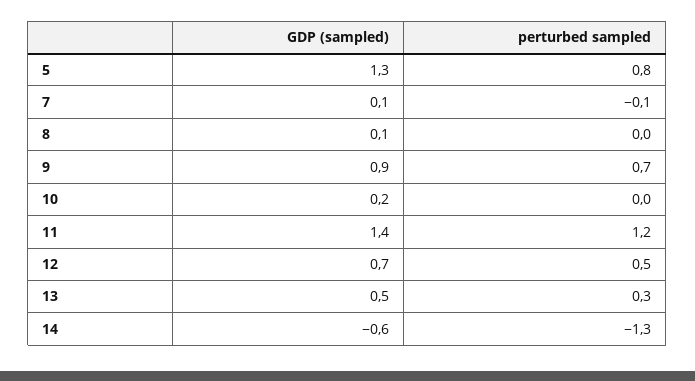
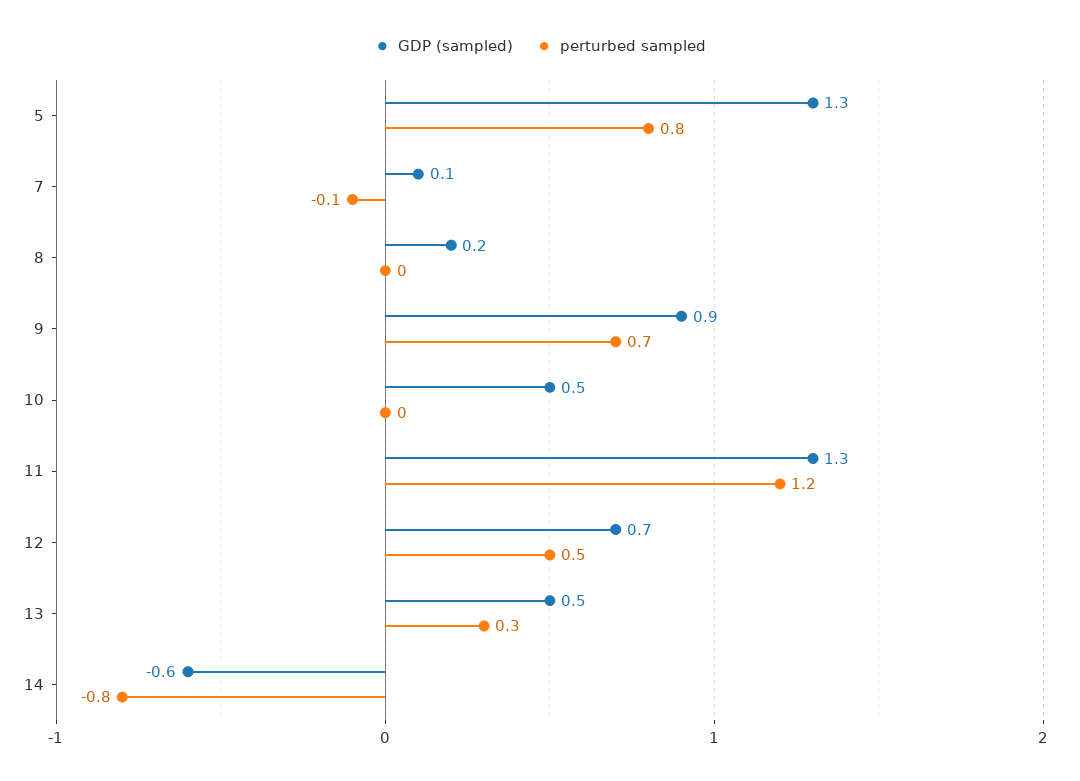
  {
    "GDP (sampled)": {
      "5": 1.3,
      "7": 0.1,
-     "8": 0.1,
+     "8": 0.2,
      "9": 0.9,
-     "10": 0.2,
+     "10": 0.5,
-     "11": 1.4,
+     "11": 1.3,
      "12": 0.7,
      "13": 0.5,
      "14": -0.6
    },
    "perturbed sampled": {
      "5": 0.8,
      "7": -0.1,
      "8": 0,
      "9": 0.7,
      "10": 0,
      "11": 1.2,
      "12": 0.5,
      "13": 0.3,
-     "14": -1.3
+     "14": -0.8
    }
  }

